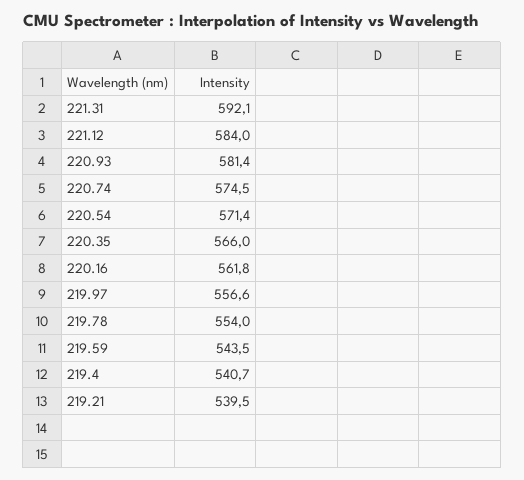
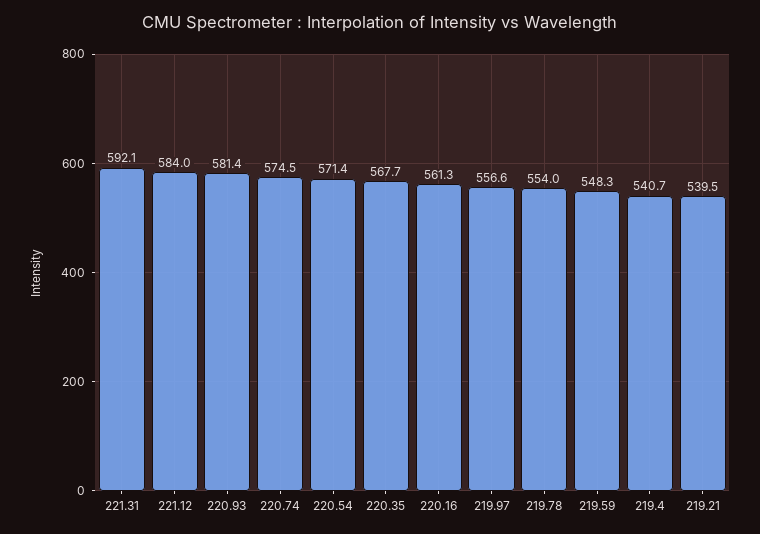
  {
    "221.31": 592.1,
    "221.12": 584,
    "220.93": 581.4,
    "220.74": 574.5,
    "220.54": 571.4,
-   "220.35": 566,
+   "220.35": 567.7,
-   "220.16": 561.8,
+   "220.16": 561.3,
    "219.97": 556.6,
    "219.78": 554,
-   "219.59": 543.5,
+   "219.59": 548.3,
    "219.4": 540.7,
    "219.21": 539.5
  }

